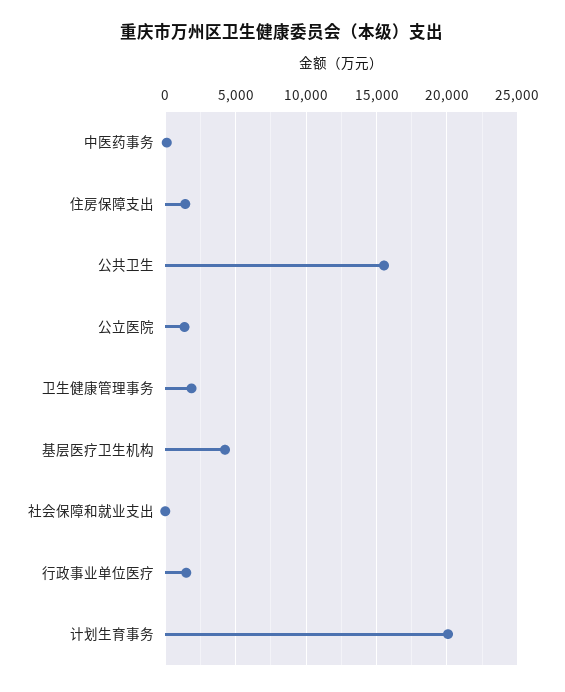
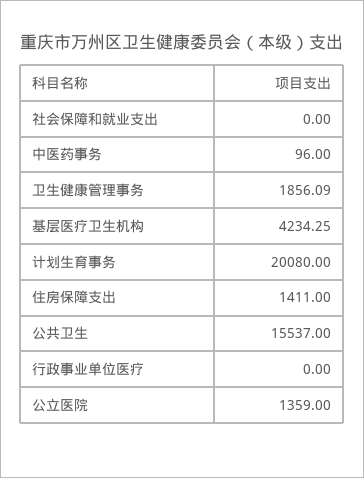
  {
    "中医药事务": 96,
    "住房保障支出": 1411,
    "公共卫生": 15537,
    "公立医院": 1359,
    "卫生健康管理事务": 1856.09,
    "基层医疗卫生机构": 4234.25,
    "社会保障和就业支出": 0,
-   "行政事业单位医疗": 1500,
+   "行政事业单位医疗": 0,
    "计划生育事务": 20080
  }

